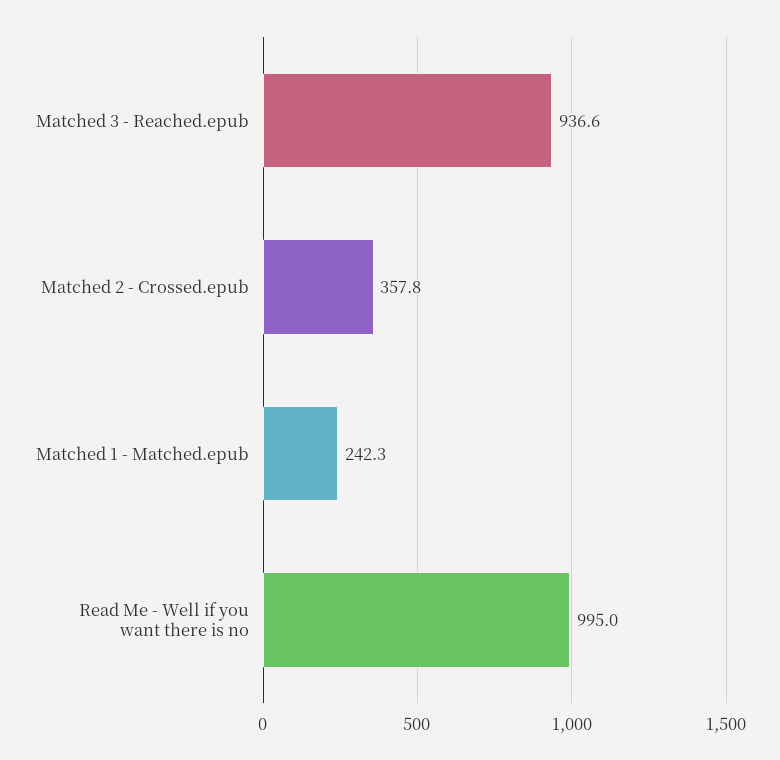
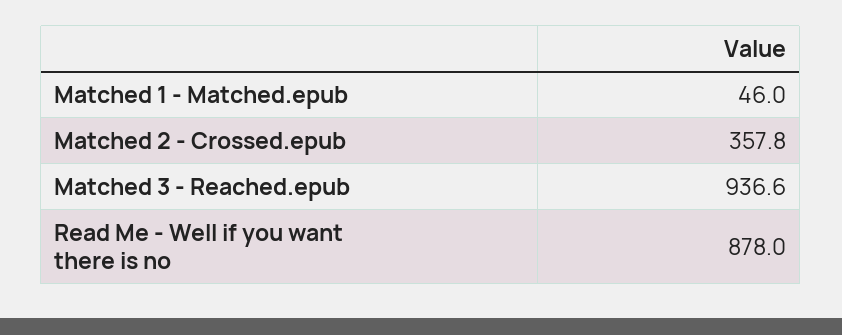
  {
    "Matched 3 - Reached.epub": 936.6,
    "Matched 2 - Crossed.epub": 357.8,
-   "Matched 1 - Matched.epub": 242.3,
+   "Matched 1 - Matched.epub": 46,
-   "Read Me - Well if you want there is no": 995
+   "Read Me - Well if you want there is no": 878
  }

